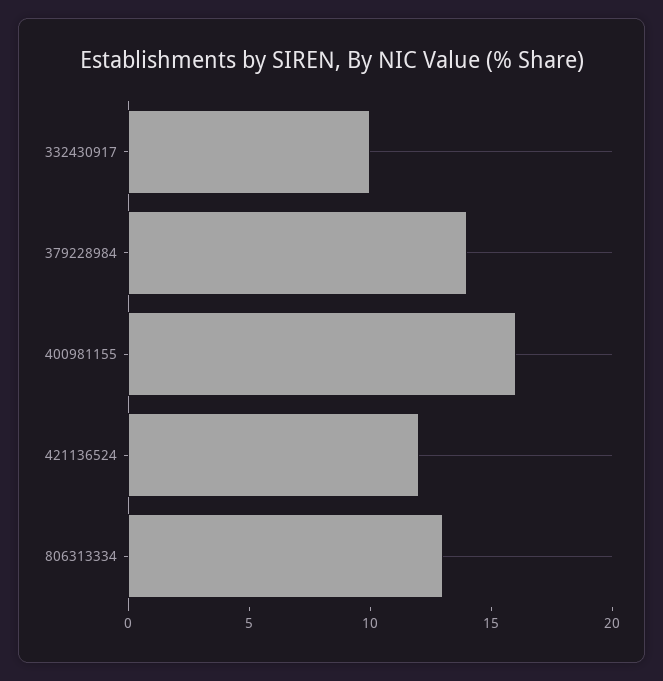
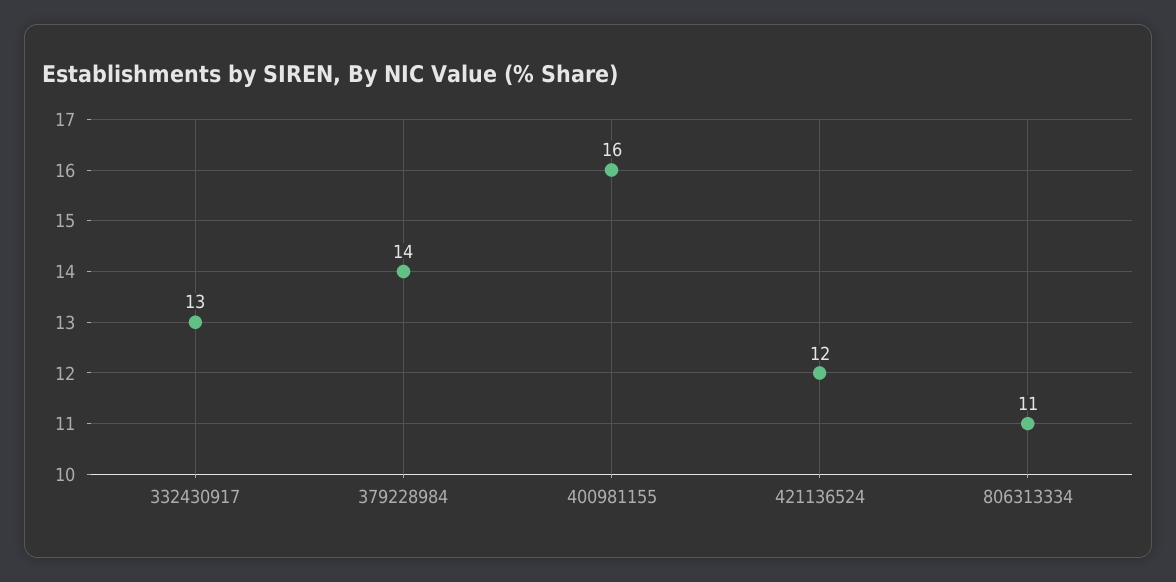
  {
-   "332430917": 10,
+   "332430917": 13,
    "379228984": 14,
    "400981155": 16,
    "421136524": 12,
-   "806313334": 13
+   "806313334": 11
  }

